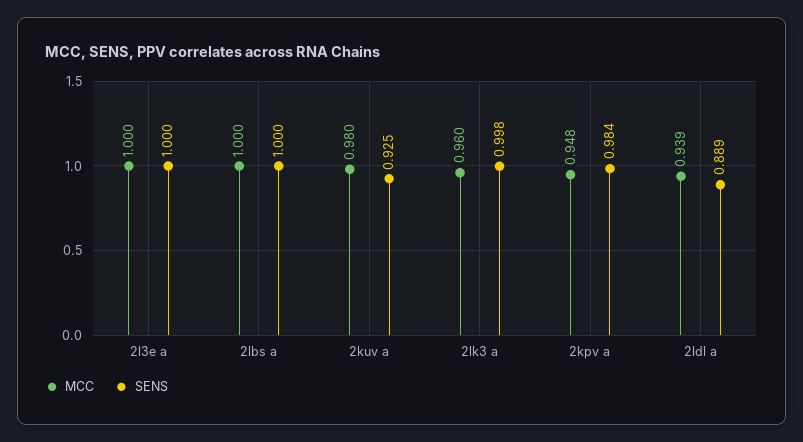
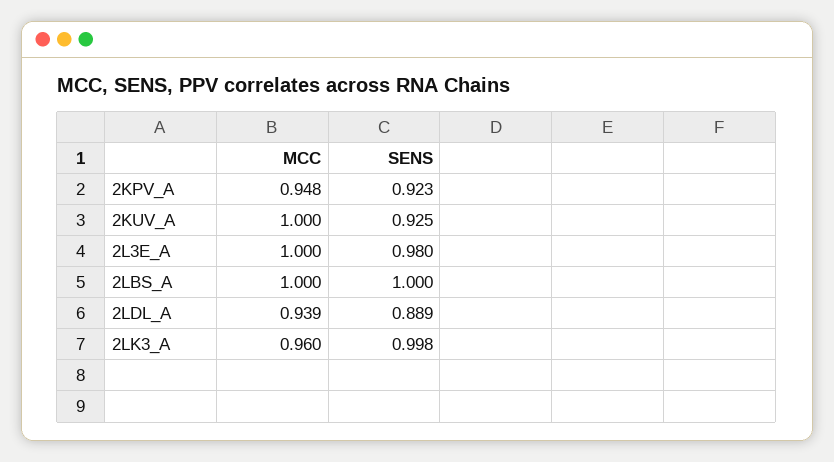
  {
    "MCC": {
      "2l3e a": 1,
      "2lbs a": 1,
-     "2kuv a": 0.98,
+     "2kuv a": 1,
      "2lk3 a": 0.96,
      "2kpv a": 0.948,
      "2ldl a": 0.939
    },
    "SENS": {
-     "2l3e a": 1,
+     "2l3e a": 0.98,
      "2lbs a": 1,
      "2kuv a": 0.925,
      "2lk3 a": 0.998,
-     "2kpv a": 0.984,
+     "2kpv a": 0.923,
      "2ldl a": 0.889
    }
  }

